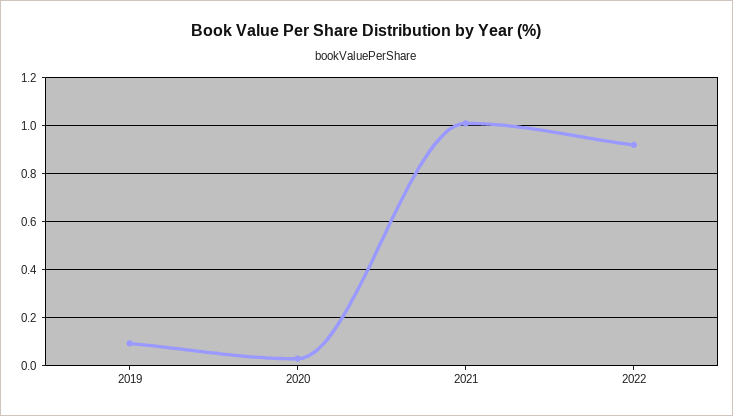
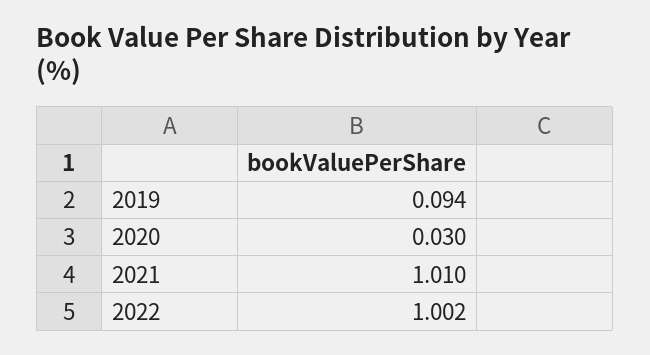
  {
    "2019": 0.094,
    "2020": 0.03,
    "2021": 1.01,
-   "2022": 0.925
+   "2022": 1.002
  }

